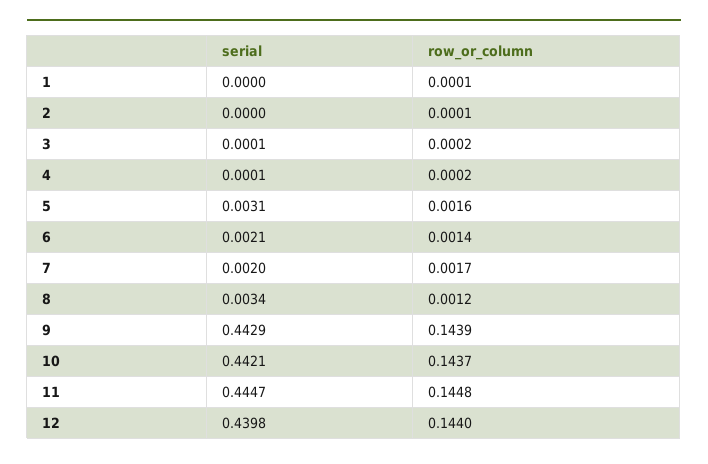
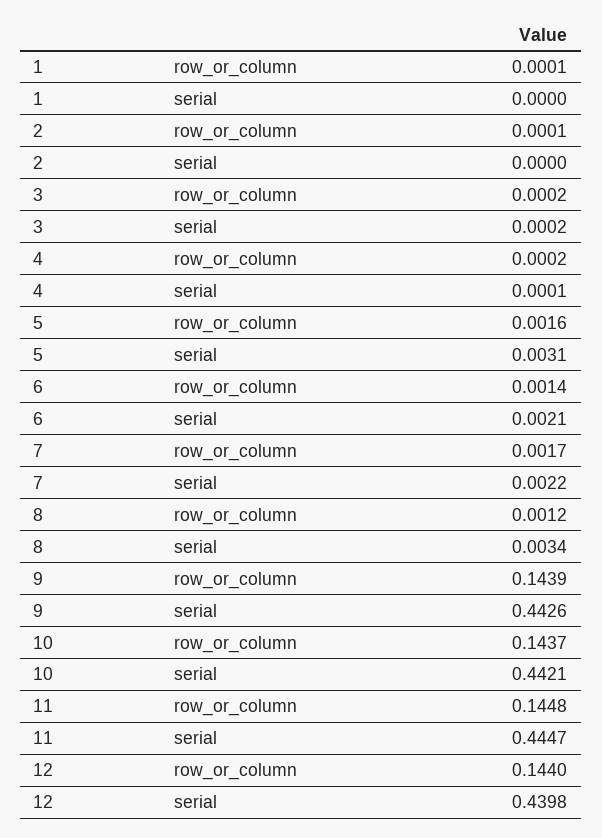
  {
    "serial": {
      "1": 0,
      "2": 0,
-     "3": 0.0001,
+     "3": 0.0002,
      "4": 0.0001,
      "5": 0.0031,
      "6": 0.0021,
-     "7": 0.002,
+     "7": 0.0022,
      "8": 0.0034,
-     "9": 0.4429,
+     "9": 0.4426,
      "10": 0.4421,
      "11": 0.4447,
      "12": 0.4398
    },
    "row_or_column": {
      "1": 0.0001,
      "2": 0.0001,
      "3": 0.0002,
      "4": 0.0002,
      "5": 0.0016,
      "6": 0.0014,
      "7": 0.0017,
      "8": 0.0012,
      "9": 0.1439,
      "10": 0.1437,
      "11": 0.1448,
      "12": 0.144
    }
  }

